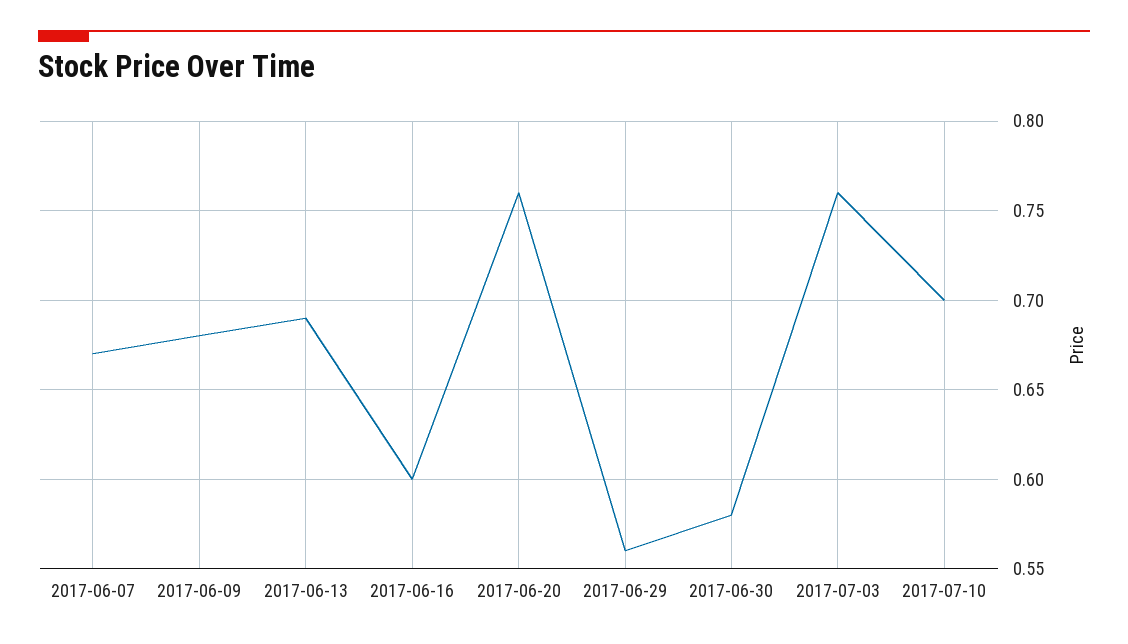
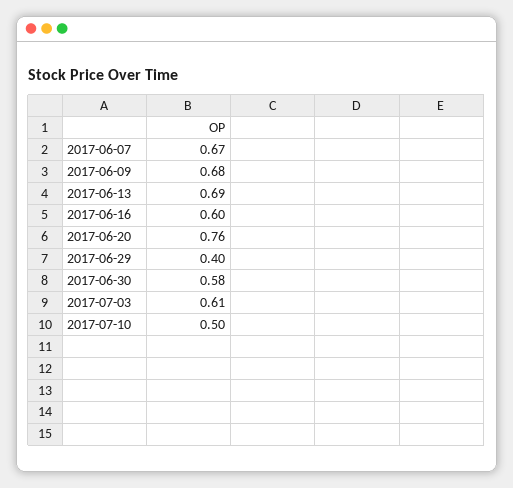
  {
    "2017-06-07": 0.67,
    "2017-06-09": 0.68,
    "2017-06-13": 0.69,
    "2017-06-16": 0.6,
    "2017-06-20": 0.76,
-   "2017-06-29": 0.56,
+   "2017-06-29": 0.4,
    "2017-06-30": 0.58,
-   "2017-07-03": 0.76,
+   "2017-07-03": 0.61,
-   "2017-07-10": 0.7
+   "2017-07-10": 0.5
  }

